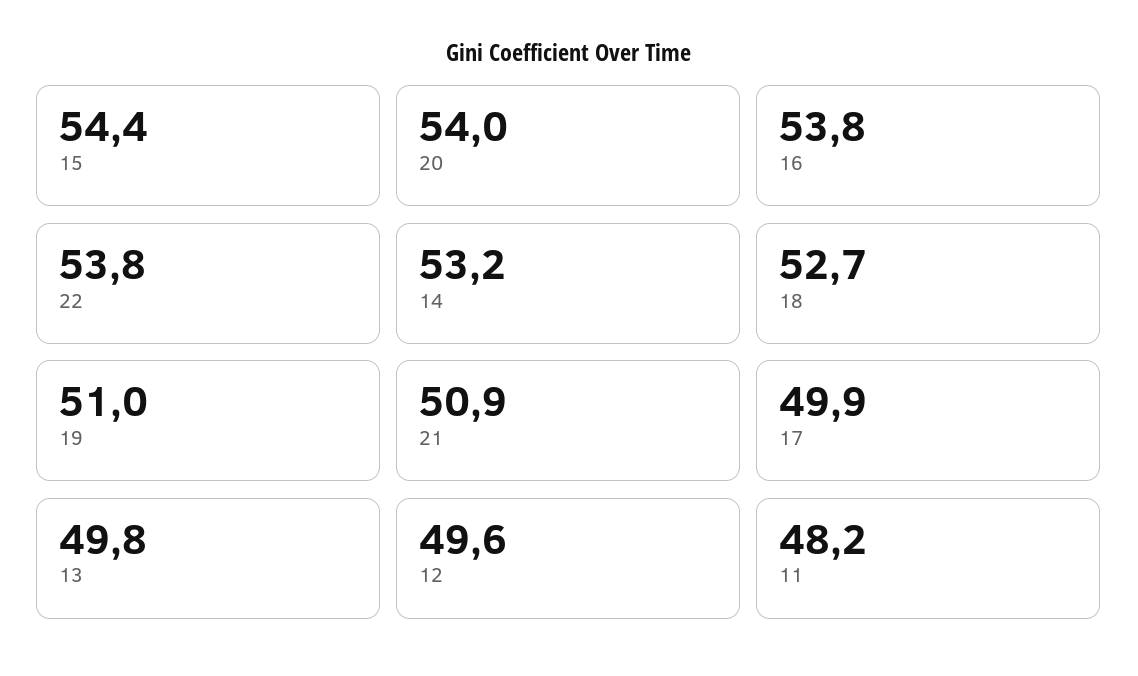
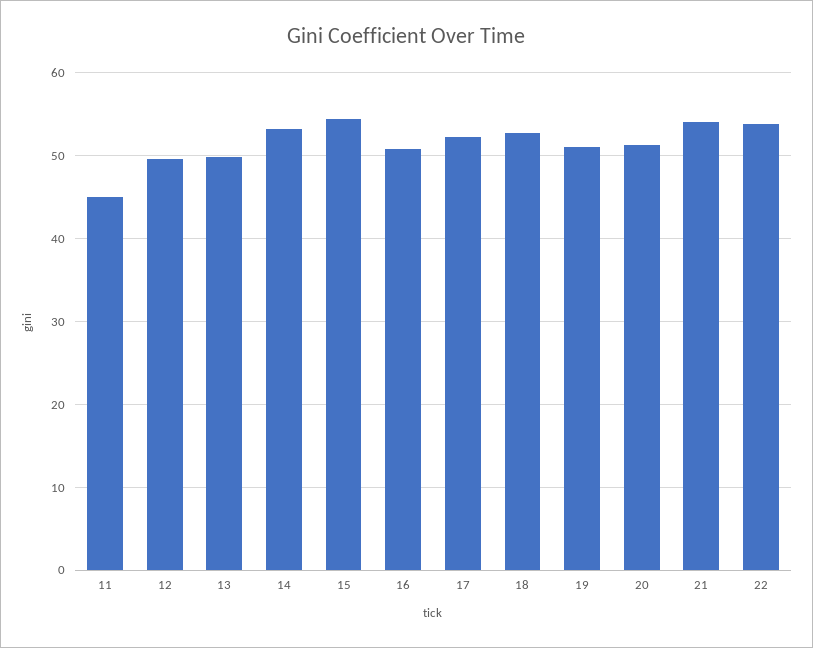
  {
    "15": 54.4,
-   "20": 54,
+   "20": 51,
-   "16": 53.8,
+   "16": 51,
    "22": 53.8,
    "14": 53.2,
    "18": 52.7,
    "19": 51,
-   "21": 50.9,
+   "21": 54,
-   "17": 49.9,
+   "17": 52,
    "13": 49.8,
    "12": 49.6,
-   "11": 48.2
+   "11": 45
  }

